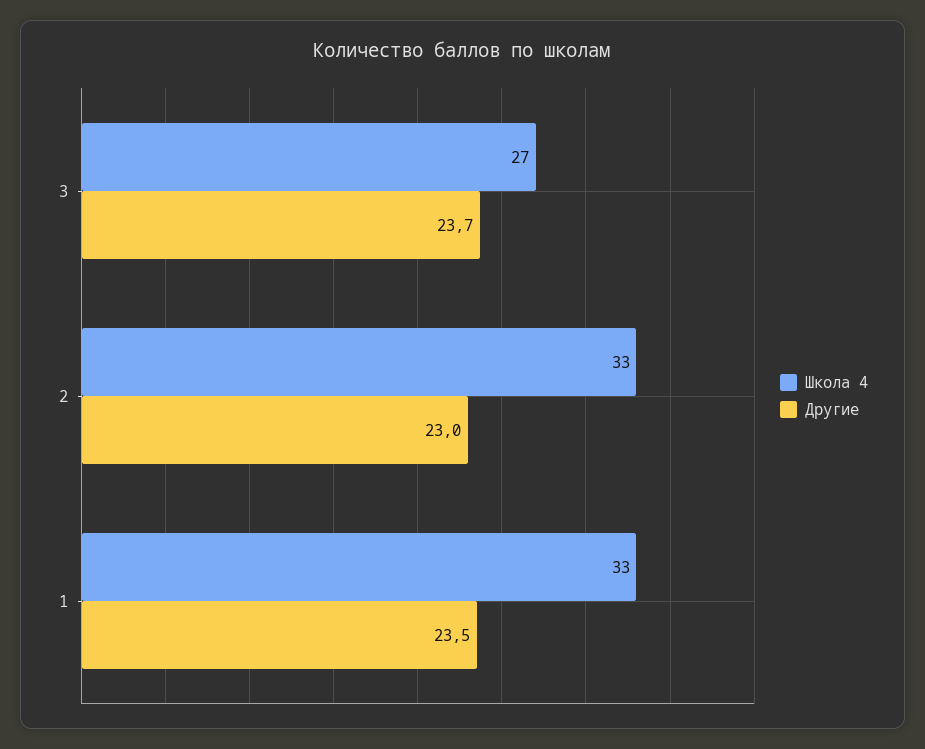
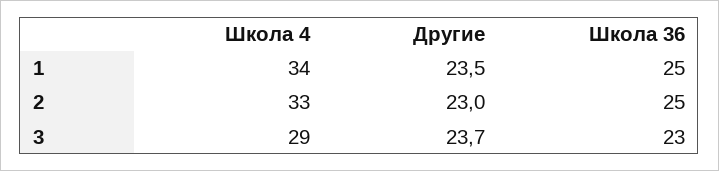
  {
    "Школа 4": {
-     "3": 27,
+     "3": 29,
      "2": 33,
-     "1": 33
+     "1": 34
    },
    "Другие": {
      "3": 23.7,
      "2": 23,
      "1": 23.5
-   }
+   },
+   "Школа 36": {
+     "1": 25,
+     "2": 25,
+     "3": 23
+   }
  }

